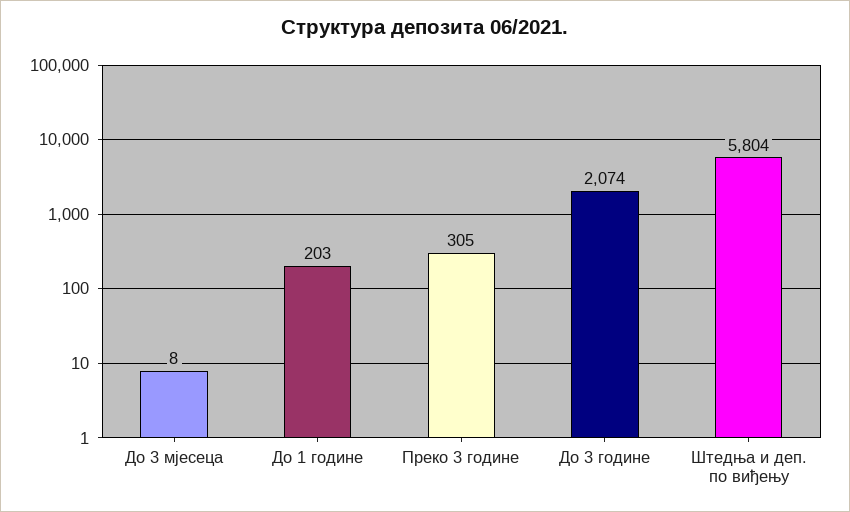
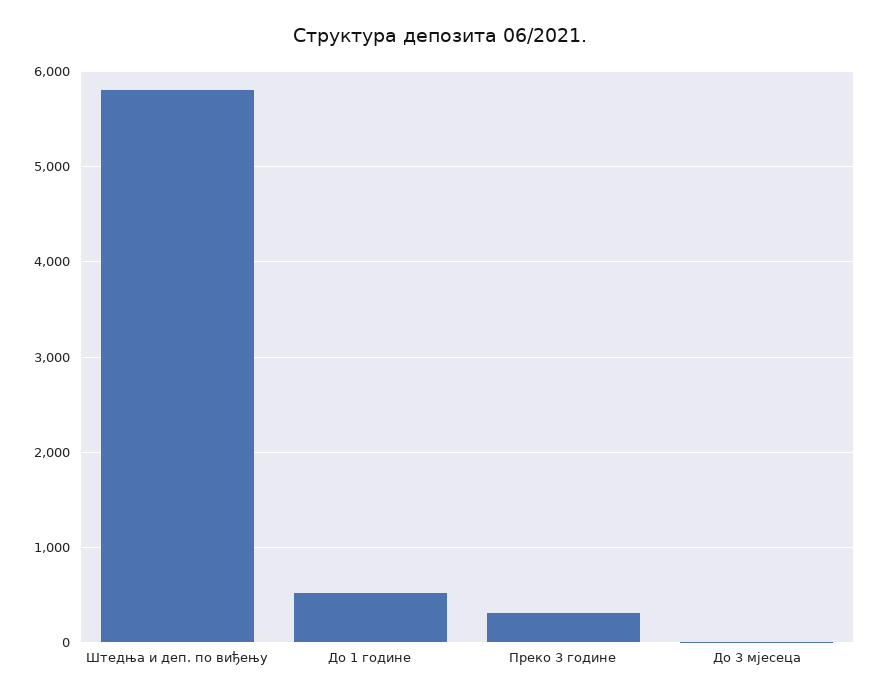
  {
    "До 3 мјесеца": 8,
-   "До 1 године": 203,
+   "До 1 године": 500,
    "Преко 3 године": 305,
-   "До 3 године": 2074,
    "Штедња и деп. по виђењу": 5804
  }

